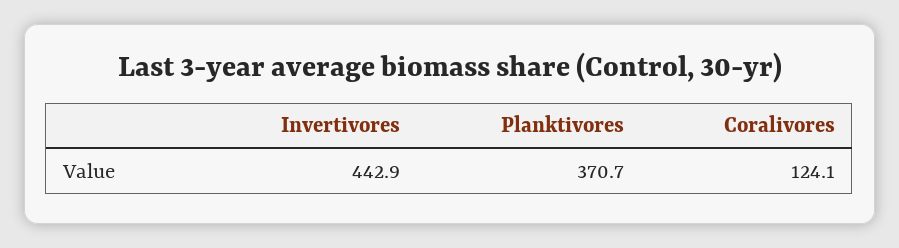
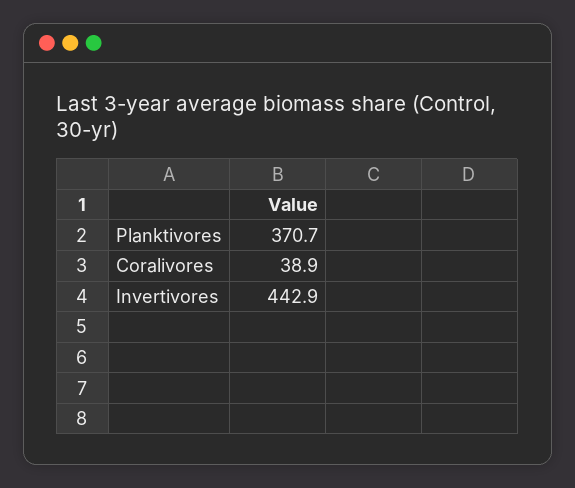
  {
    "Invertivores": 442.9,
    "Planktivores": 370.7,
-   "Coralivores": 124.1
+   "Coralivores": 38.9
  }

